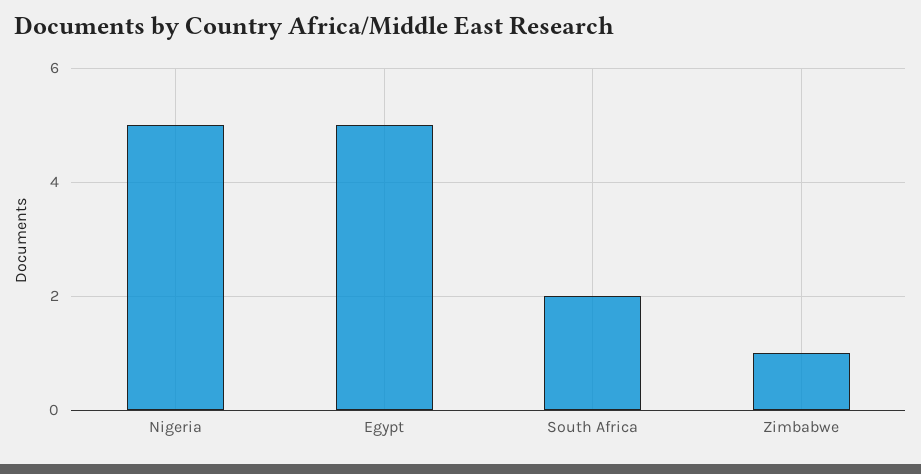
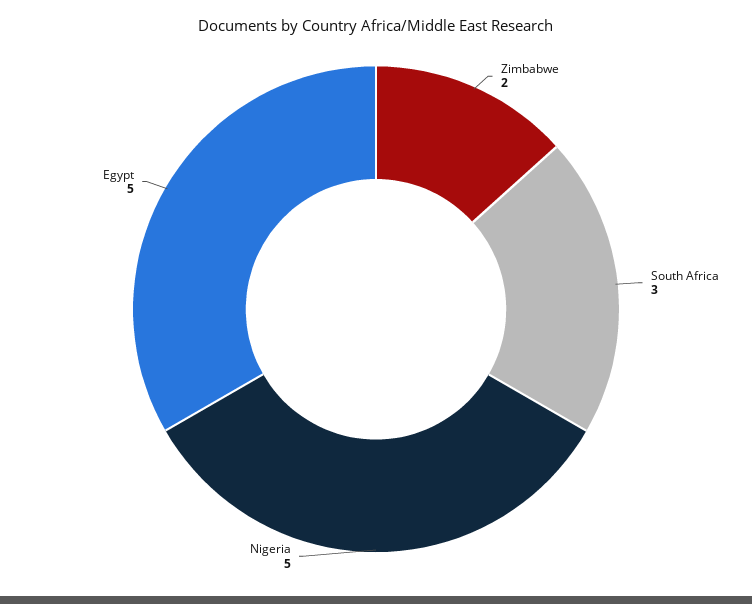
  {
    "Nigeria": 5,
    "Egypt": 5,
-   "South Africa": 2,
+   "South Africa": 3,
-   "Zimbabwe": 1
+   "Zimbabwe": 2
  }

